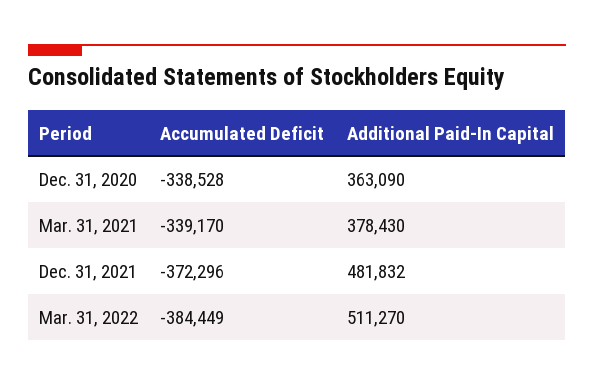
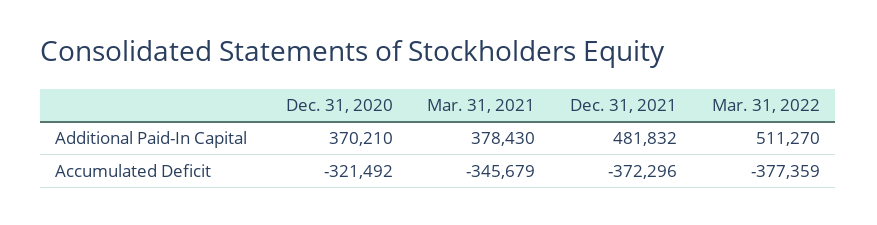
  {
    "Accumulated Deficit": {
-     "Dec. 31, 2020": -338528,
+     "Dec. 31, 2020": -321492,
-     "Mar. 31, 2021": -339170,
+     "Mar. 31, 2021": -345679,
      "Dec. 31, 2021": -372296,
-     "Mar. 31, 2022": -384449
+     "Mar. 31, 2022": -377359
    },
    "Additional Paid-In Capital": {
-     "Dec. 31, 2020": 363090,
+     "Dec. 31, 2020": 370210,
      "Mar. 31, 2021": 378430,
      "Dec. 31, 2021": 481832,
      "Mar. 31, 2022": 511270
    }
  }

